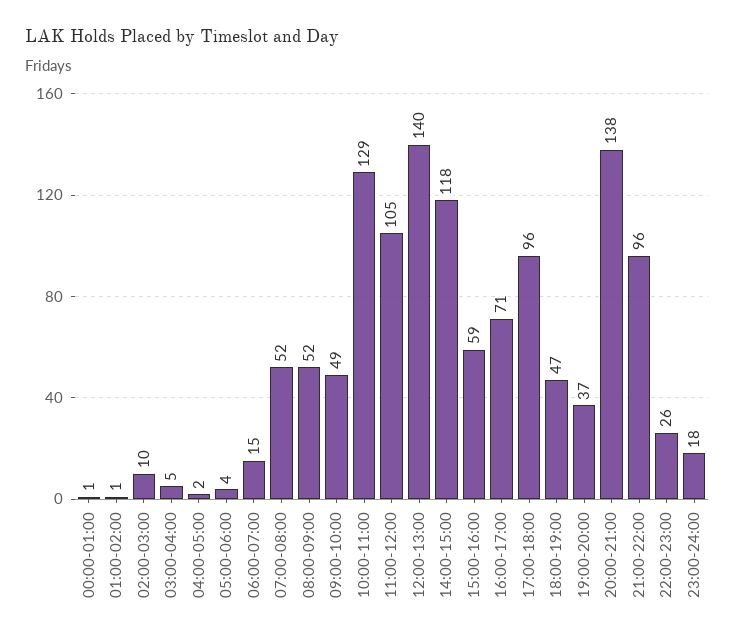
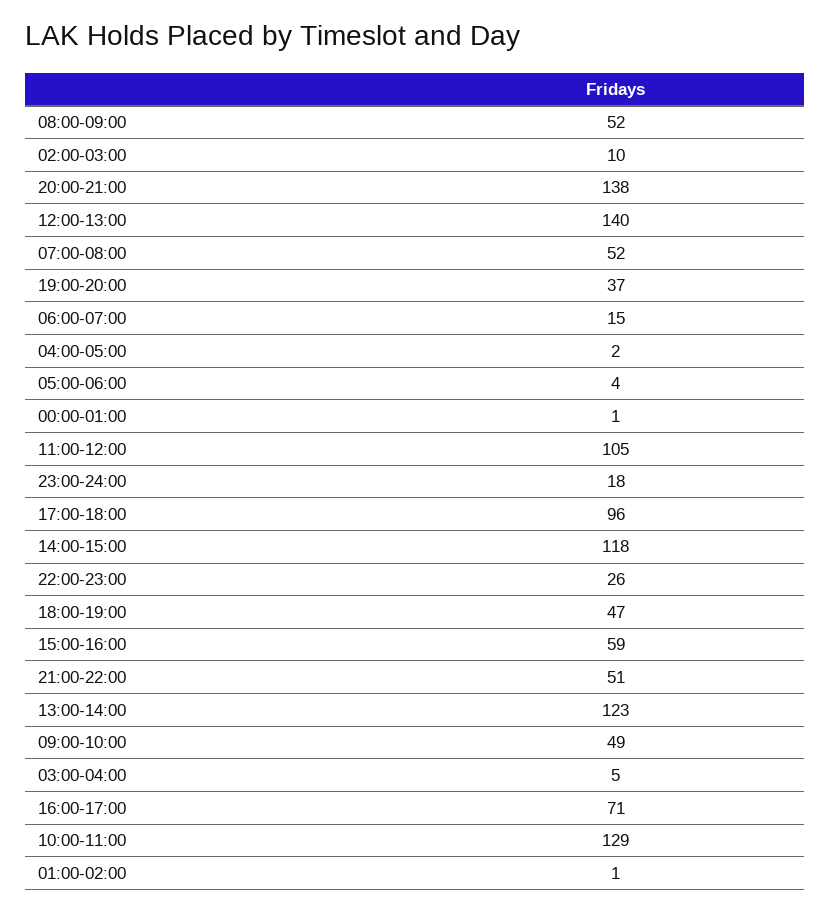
  {
    "00:00-01:00": 1,
    "01:00-02:00": 1,
    "02:00-03:00": 10,
    "03:00-04:00": 5,
    "04:00-05:00": 2,
    "05:00-06:00": 4,
    "06:00-07:00": 15,
    "07:00-08:00": 52,
    "08:00-09:00": 52,
    "09:00-10:00": 49,
    "10:00-11:00": 129,
    "11:00-12:00": 105,
    "12:00-13:00": 140,
    "14:00-15:00": 118,
    "15:00-16:00": 59,
    "16:00-17:00": 71,
    "17:00-18:00": 96,
    "18:00-19:00": 47,
    "19:00-20:00": 37,
    "20:00-21:00": 138,
-   "21:00-22:00": 96,
+   "21:00-22:00": 51,
    "22:00-23:00": 26,
-   "23:00-24:00": 18
+   "23:00-24:00": 18,
+   "13:00-14:00": 123
  }

